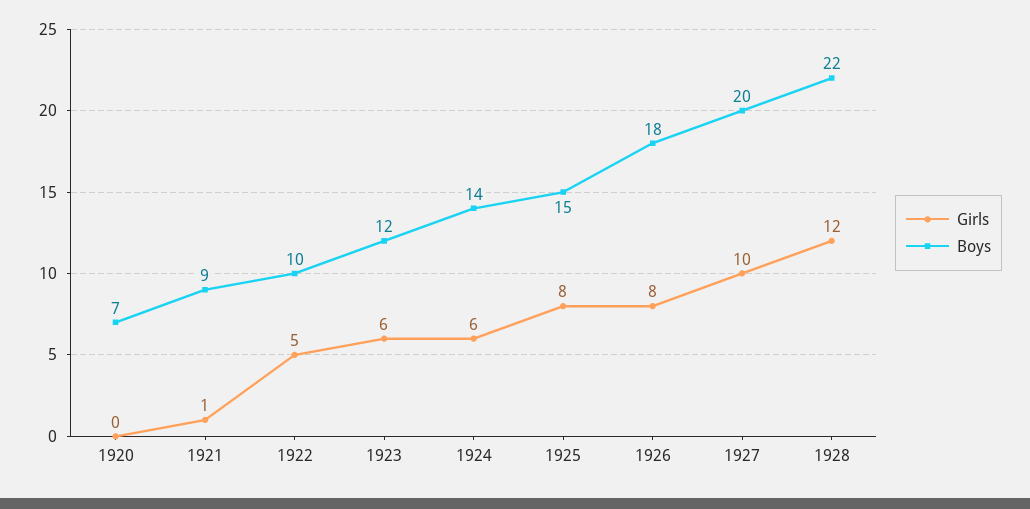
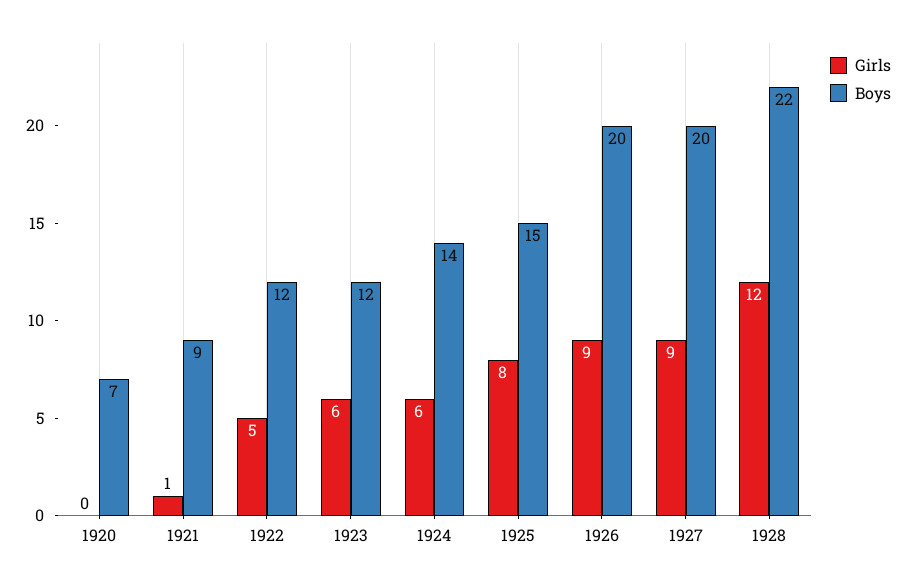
  {
    "Girls": {
      "1920": 0,
      "1921": 1,
      "1922": 5,
      "1923": 6,
      "1924": 6,
      "1925": 8,
-     "1926": 8,
+     "1926": 9,
-     "1927": 10,
+     "1927": 9,
      "1928": 12
    },
    "Boys": {
      "1920": 7,
      "1921": 9,
-     "1922": 10,
+     "1922": 12,
      "1923": 12,
      "1924": 14,
      "1925": 15,
-     "1926": 18,
+     "1926": 20,
      "1927": 20,
      "1928": 22
    }
  }

